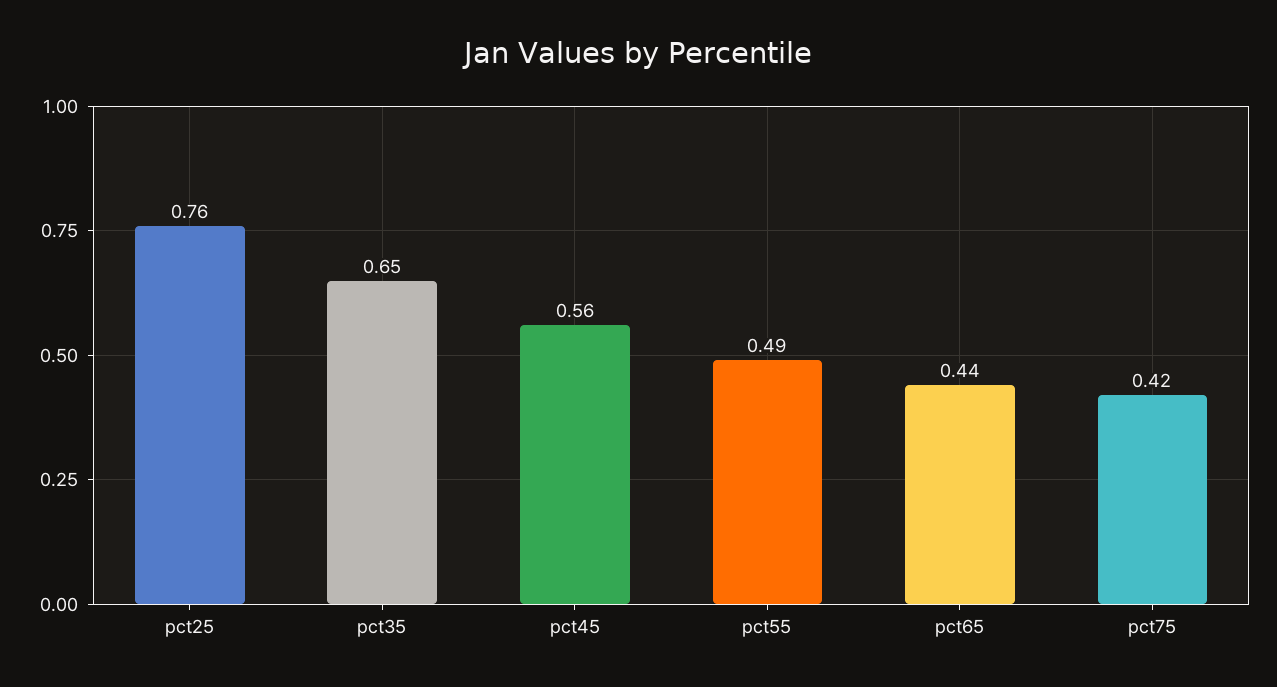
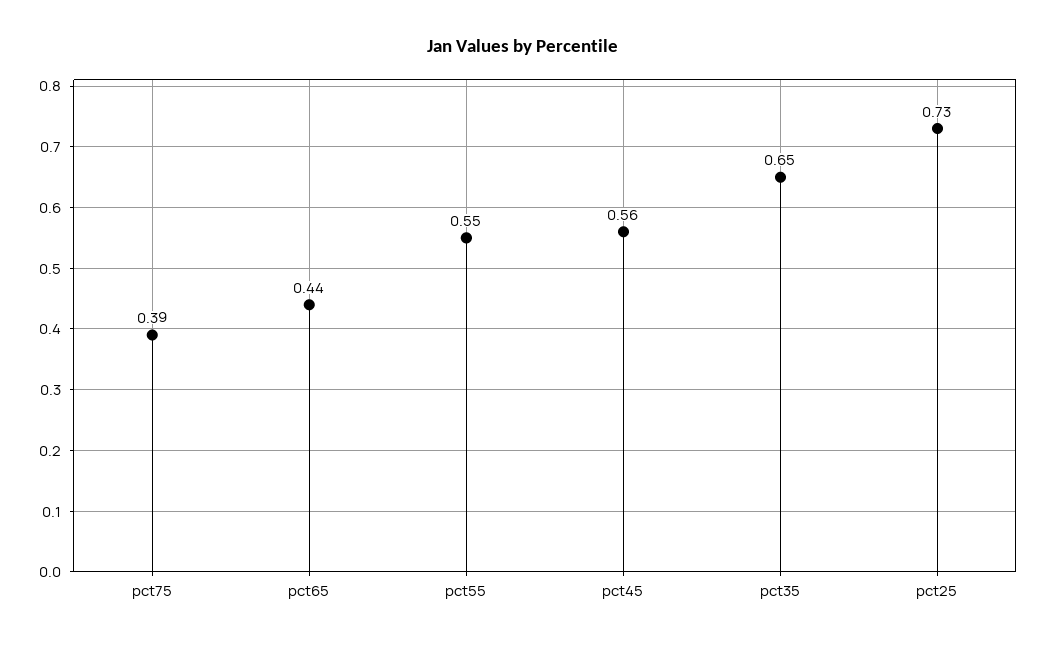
  {
-   "pct25": 0.76,
+   "pct25": 0.73,
    "pct35": 0.65,
    "pct45": 0.56,
-   "pct55": 0.49,
+   "pct55": 0.55,
    "pct65": 0.44,
-   "pct75": 0.42
+   "pct75": 0.39
  }

